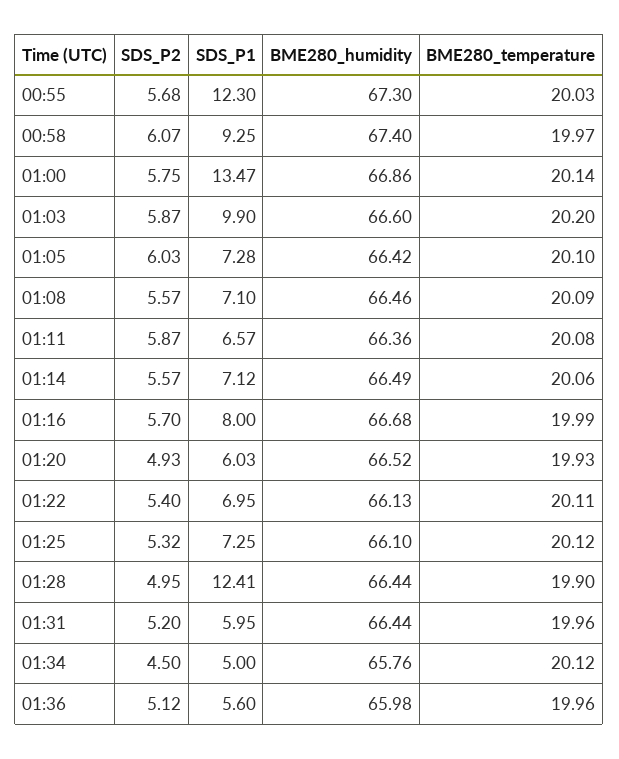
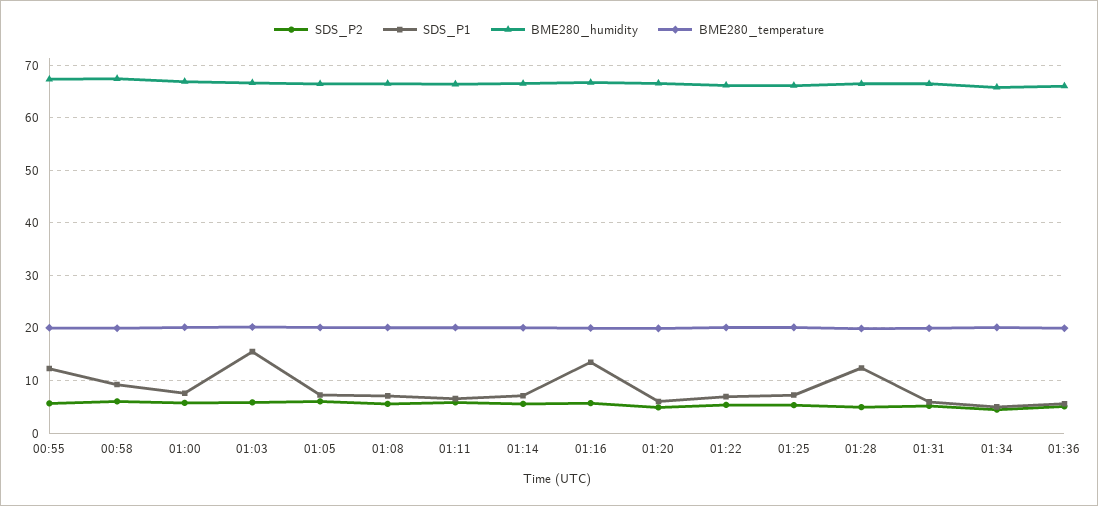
  {
    "SDS_P2": {
      "00:55": 5.68,
      "00:58": 6.07,
      "01:00": 5.75,
      "01:03": 5.87,
      "01:05": 6.03,
      "01:08": 5.57,
      "01:11": 5.87,
      "01:14": 5.57,
      "01:16": 5.7,
      "01:20": 4.93,
      "01:22": 5.4,
      "01:25": 5.32,
      "01:28": 4.95,
      "01:31": 5.2,
      "01:34": 4.5,
      "01:36": 5.12
    },
    "SDS_P1": {
      "00:55": 12.3,
      "00:58": 9.25,
-     "01:00": 13.47,
+     "01:00": 8,
-     "01:03": 9.9,
+     "01:03": 16,
      "01:05": 7.28,
      "01:08": 7.1,
      "01:11": 6.57,
      "01:14": 7.12,
-     "01:16": 8,
+     "01:16": 14,
      "01:20": 6.03,
      "01:22": 6.95,
      "01:25": 7.25,
      "01:28": 12.41,
      "01:31": 5.95,
      "01:34": 5,
      "01:36": 5.6
    },
    "BME280_humidity": {
      "00:55": 67.3,
      "00:58": 67.4,
      "01:00": 66.86,
      "01:03": 66.6,
      "01:05": 66.42,
      "01:08": 66.46,
      "01:11": 66.36,
      "01:14": 66.49,
      "01:16": 66.68,
      "01:20": 66.52,
      "01:22": 66.13,
      "01:25": 66.1,
      "01:28": 66.44,
      "01:31": 66.44,
      "01:34": 65.76,
      "01:36": 65.98
    },
    "BME280_temperature": {
      "00:55": 20.03,
      "00:58": 19.97,
      "01:00": 20.14,
      "01:03": 20.2,
      "01:05": 20.1,
      "01:08": 20.09,
      "01:11": 20.08,
      "01:14": 20.06,
      "01:16": 19.99,
      "01:20": 19.93,
      "01:22": 20.11,
      "01:25": 20.12,
      "01:28": 19.9,
      "01:31": 19.96,
      "01:34": 20.12,
      "01:36": 19.96
    }
  }

